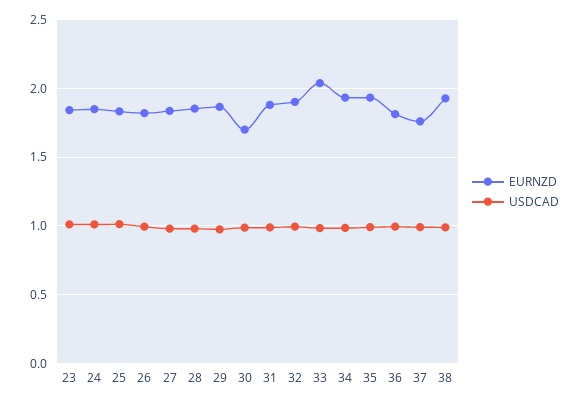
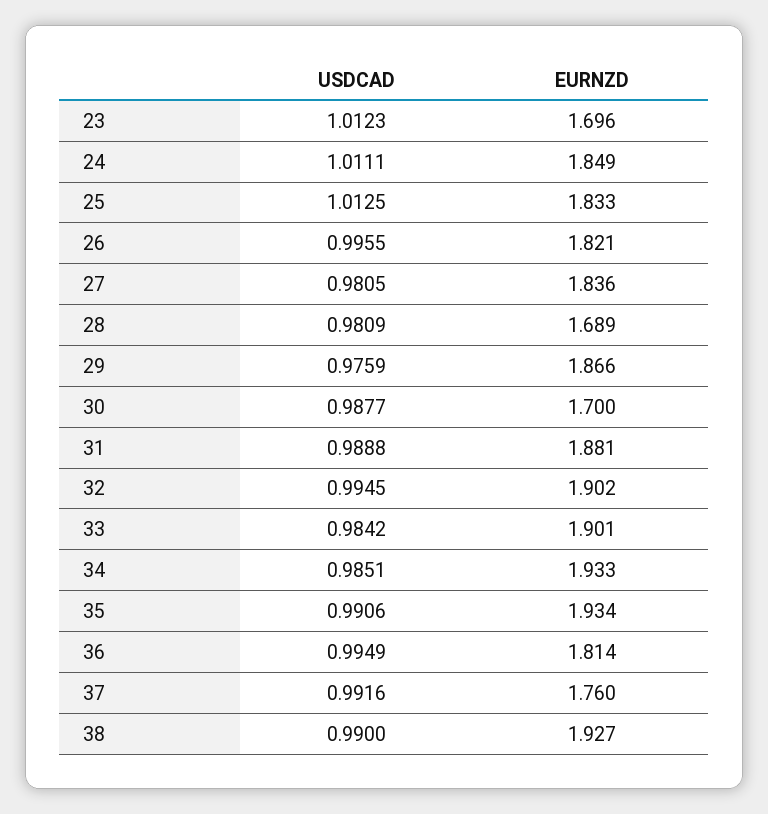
  {
    "EURNZD": {
-     "23": 1.85,
+     "23": 1.696,
      "24": 1.849,
      "25": 1.833,
      "26": 1.821,
      "27": 1.836,
-     "28": 1.85,
+     "28": 1.689,
      "29": 1.866,
      "30": 1.7,
      "31": 1.881,
      "32": 1.902,
-     "33": 2.05,
+     "33": 1.901,
      "34": 1.933,
      "35": 1.934,
      "36": 1.814,
      "37": 1.76,
      "38": 1.927
    },
    "USDCAD": {
      "23": 1.0123,
      "24": 1.0111,
      "25": 1.0125,
      "26": 0.9955,
      "27": 0.9805,
      "28": 0.9809,
      "29": 0.9759,
      "30": 0.9877,
      "31": 0.9888,
      "32": 0.9945,
      "33": 0.9842,
      "34": 0.9851,
      "35": 0.9906,
      "36": 0.9949,
      "37": 0.9916,
      "38": 0.99
    }
  }

